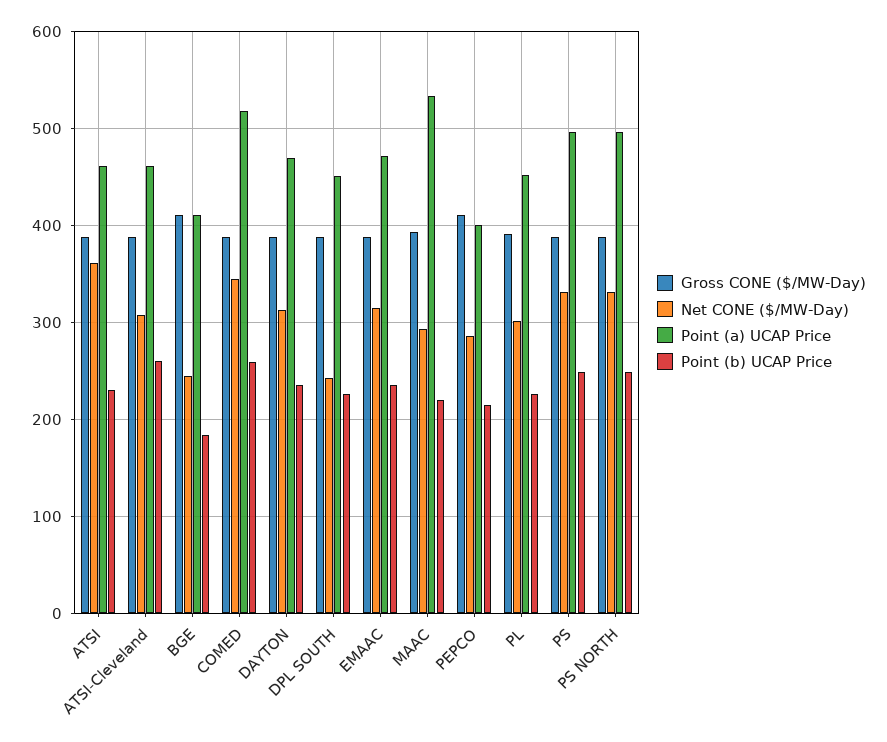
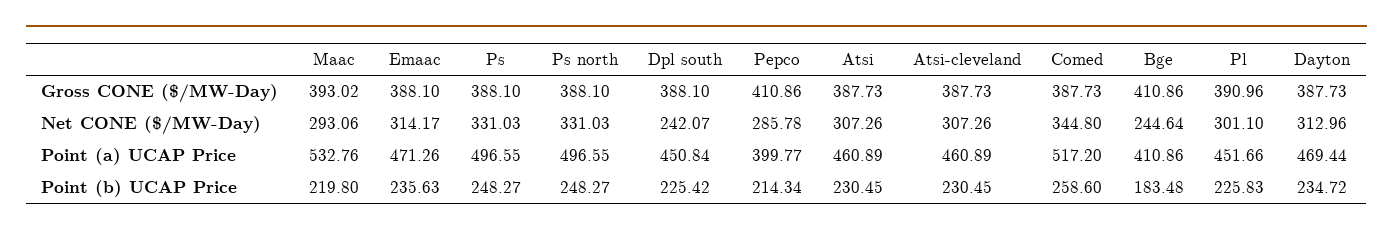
  {
    "Gross CONE ($/MW-Day)": {
      "ATSI": 387.73,
      "ATSI-Cleveland": 387.73,
      "BGE": 410.86,
      "COMED": 387.73,
      "DAYTON": 387.73,
      "DPL SOUTH": 388.1,
      "EMAAC": 388.1,
      "MAAC": 393.02,
      "PEPCO": 410.86,
      "PL": 390.96,
      "PS": 388.1,
      "PS NORTH": 388.1
    },
    "Net CONE ($/MW-Day)": {
-     "ATSI": 360,
+     "ATSI": 307.26,
      "ATSI-Cleveland": 307.26,
      "BGE": 244.64,
      "COMED": 344.8,
      "DAYTON": 312.96,
      "DPL SOUTH": 242.07,
      "EMAAC": 314.17,
      "MAAC": 293.06,
      "PEPCO": 285.78,
      "PL": 301.1,
      "PS": 331.03,
      "PS NORTH": 331.03
    },
    "Point (a) UCAP Price": {
      "ATSI": 460.89,
      "ATSI-Cleveland": 460.89,
      "BGE": 410.86,
      "COMED": 517.2,
      "DAYTON": 469.44,
      "DPL SOUTH": 450.84,
      "EMAAC": 471.26,
      "MAAC": 532.76,
      "PEPCO": 399.77,
      "PL": 451.66,
      "PS": 496.55,
      "PS NORTH": 496.55
    },
    "Point (b) UCAP Price": {
      "ATSI": 230.45,
-     "ATSI-Cleveland": 260,
+     "ATSI-Cleveland": 230.45,
      "BGE": 183.48,
      "COMED": 258.6,
      "DAYTON": 234.72,
      "DPL SOUTH": 225.42,
      "EMAAC": 235.63,
      "MAAC": 219.8,
      "PEPCO": 214.34,
      "PL": 225.83,
      "PS": 248.27,
      "PS NORTH": 248.27
    }
  }

